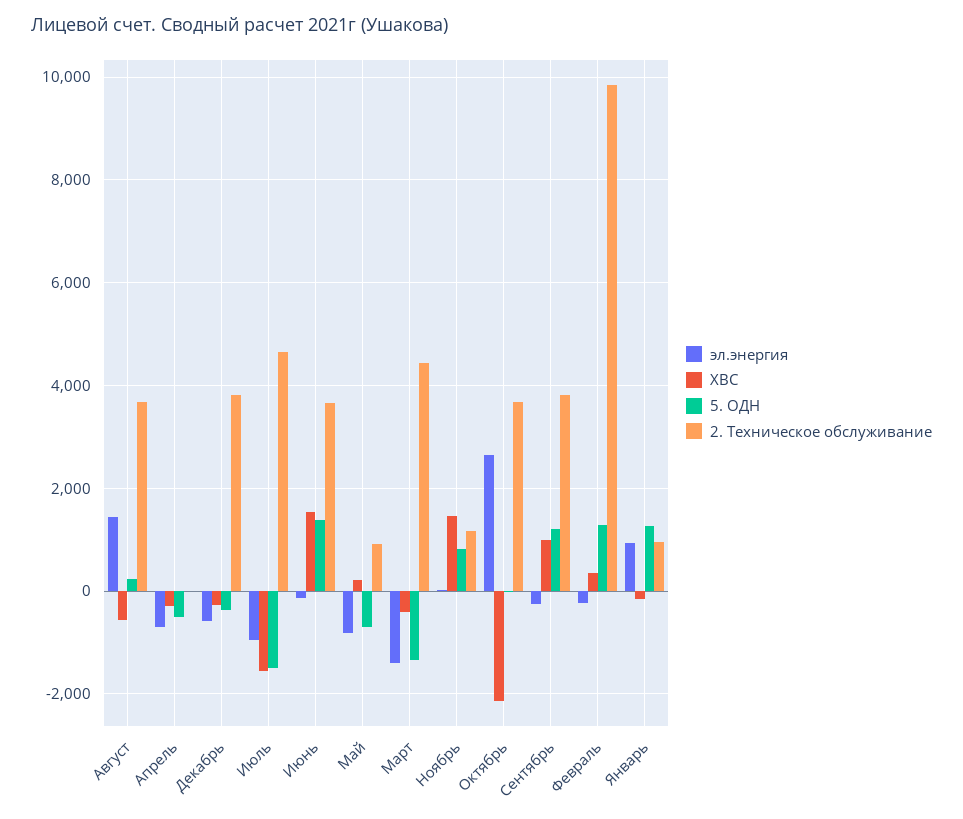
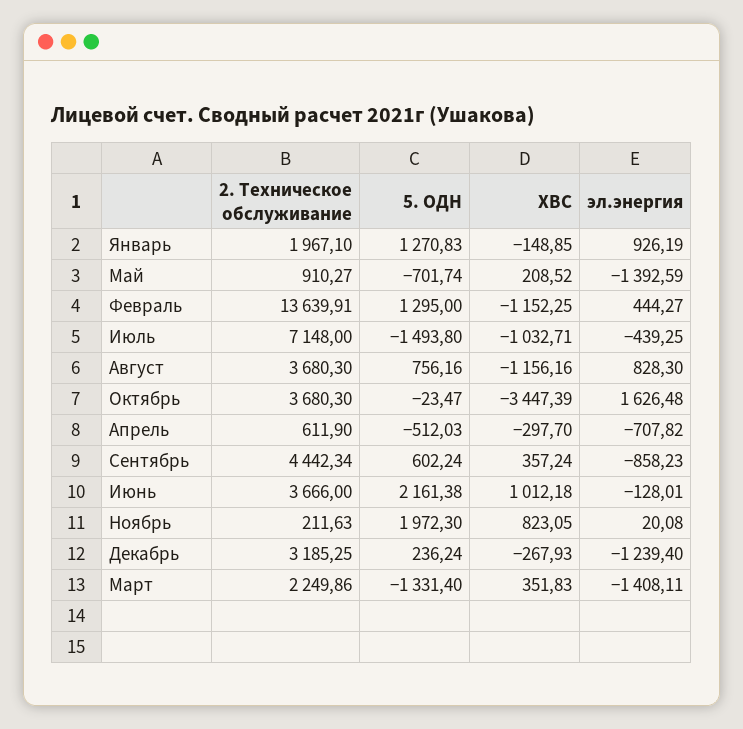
  {
    "эл.энергия": {
-     "Август": 1400,
+     "Август": 828.3,
      "Апрель": -707.82,
-     "Декабрь": -600,
+     "Декабрь": -1239.4,
-     "Июль": -1000,
+     "Июль": -439.25,
      "Июнь": -128.01,
-     "Май": -800,
+     "Май": -1392.59,
      "Март": -1408.11,
      "Ноябрь": 20.08,
-     "Октябрь": 2600,
+     "Октябрь": 1626.48,
-     "Сентябрь": -200,
+     "Сентябрь": -858.23,
-     "Февраль": -200,
+     "Февраль": 444.27,
      "Январь": 926.19
    },
    "ХВС": {
-     "Август": -600,
+     "Август": -1156.16,
      "Апрель": -297.7,
      "Декабрь": -267.93,
-     "Июль": -1600,
+     "Июль": -1032.71,
-     "Июнь": 1600,
+     "Июнь": 1012.18,
      "Май": 208.52,
-     "Март": -400,
+     "Март": 351.83,
-     "Ноябрь": 1400,
+     "Ноябрь": 823.05,
-     "Октябрь": -2200,
+     "Октябрь": -3447.39,
-     "Сентябрь": 1000,
+     "Сентябрь": 357.24,
-     "Февраль": 400,
+     "Февраль": -1152.25,
      "Январь": -148.85
    },
    "5. ОДН": {
-     "Август": 200,
+     "Август": 756.16,
      "Апрель": -512.03,
-     "Декабрь": -400,
+     "Декабрь": 236.24,
      "Июль": -1493.8,
-     "Июнь": 1400,
+     "Июнь": 2161.38,
      "Май": -701.74,
      "Март": -1331.4,
-     "Ноябрь": 800,
+     "Ноябрь": 1972.3,
      "Октябрь": -23.47,
-     "Сентябрь": 1200,
+     "Сентябрь": 602.24,
      "Февраль": 1295,
      "Январь": 1270.83
    },
    "2. Техническое обслуживание": {
      "Август": 3680.3,
-     "Апрель": 0,
+     "Апрель": 611.9,
-     "Декабрь": 3800,
+     "Декабрь": 3185.25,
-     "Июль": 4600,
+     "Июль": 7148,
      "Июнь": 3666,
      "Май": 910.27,
-     "Март": 4400,
+     "Март": 2249.86,
-     "Ноябрь": 1200,
+     "Ноябрь": 211.63,
      "Октябрь": 3680.3,
-     "Сентябрь": 3800,
+     "Сентябрь": 4442.34,
-     "Февраль": 9800,
+     "Февраль": 13639.91,
-     "Январь": 1000
+     "Январь": 1967.1
    }
  }

